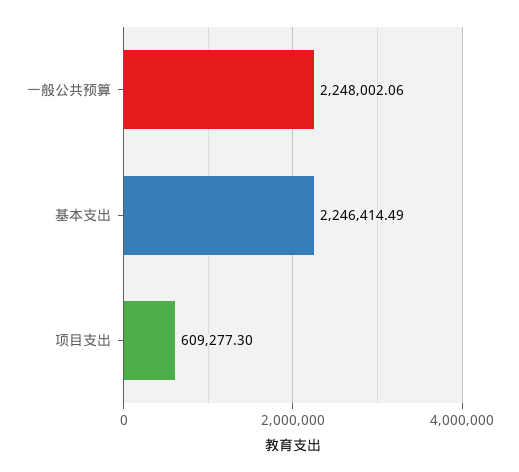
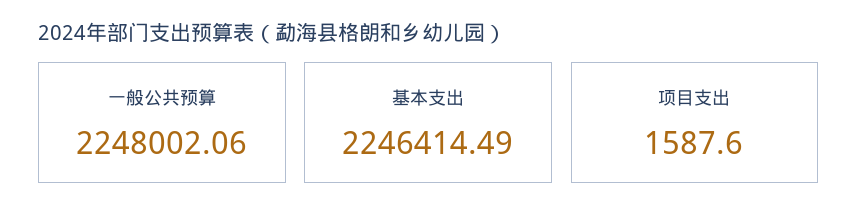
  {
    "一般公共预算": 2248002.06,
    "基本支出": 2246414.49,
-   "项目支出": 609277.3
+   "项目支出": 1587.6
  }

